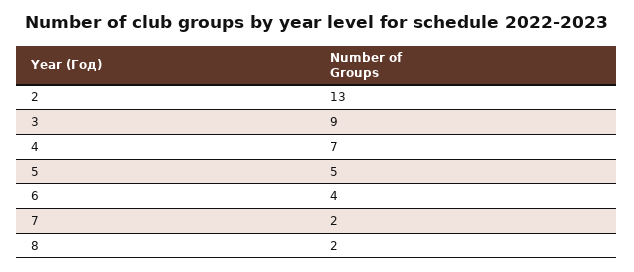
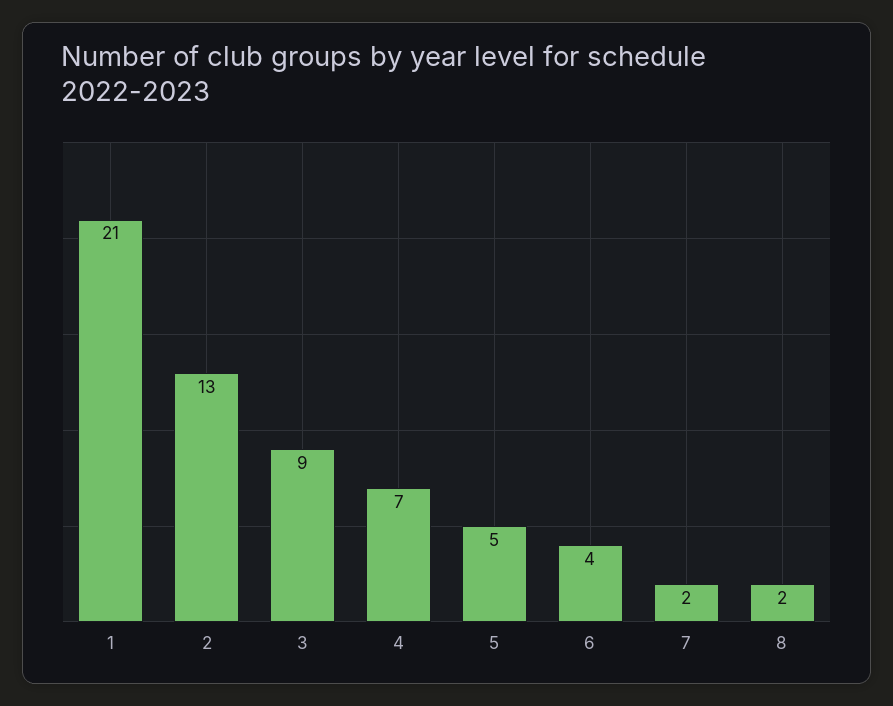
  {
    "2": 13,
    "3": 9,
    "4": 7,
    "5": 5,
    "6": 4,
    "7": 2,
-   "8": 2
+   "8": 2,
+   "1": 21
  }

